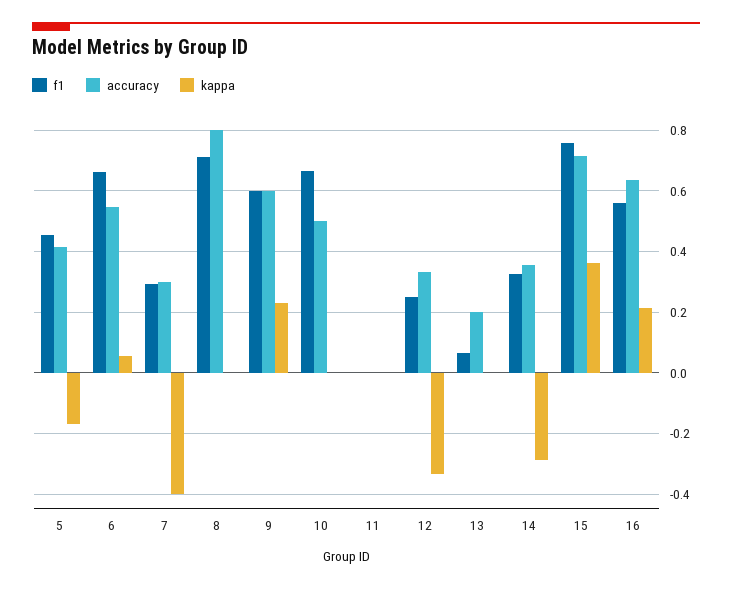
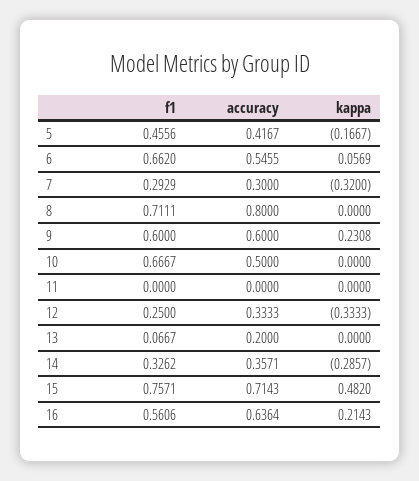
  {
    "f1": {
      "5": 0.4556,
      "6": 0.662,
      "7": 0.2929,
      "8": 0.7111,
      "9": 0.6,
      "10": 0.6667,
      "11": 0,
      "12": 0.25,
      "13": 0.0667,
      "14": 0.3262,
      "15": 0.7571,
      "16": 0.5606
    },
    "accuracy": {
      "5": 0.4167,
      "6": 0.5455,
      "7": 0.3,
      "8": 0.8,
      "9": 0.6,
      "10": 0.5,
      "11": 0,
      "12": 0.3333,
      "13": 0.2,
      "14": 0.3571,
      "15": 0.7143,
      "16": 0.6364
    },
    "kappa": {
      "5": -0.1667,
      "6": 0.0569,
-     "7": -0.4,
+     "7": -0.32,
      "8": 0,
      "9": 0.2308,
      "10": 0,
      "11": 0,
      "12": -0.3333,
      "13": 0,
      "14": -0.2857,
-     "15": 0.36,
+     "15": 0.482,
      "16": 0.2143
    }
  }

